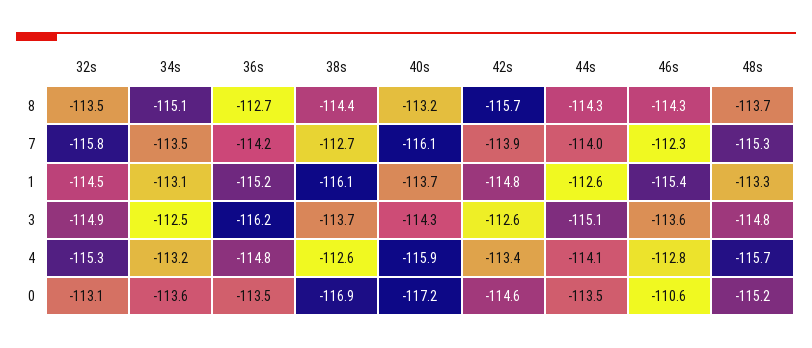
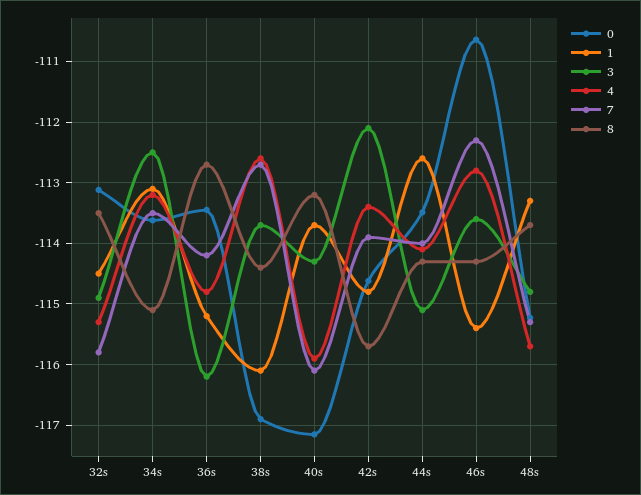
  {
    "8": {
      "32s": -113.5,
      "34s": -115.1,
      "36s": -112.7,
      "38s": -114.4,
      "40s": -113.2,
      "42s": -115.7,
      "44s": -114.3,
      "46s": -114.3,
      "48s": -113.7
    },
    "7": {
      "32s": -115.8,
      "34s": -113.5,
      "36s": -114.2,
      "38s": -112.7,
      "40s": -116.1,
      "42s": -113.9,
      "44s": -114,
      "46s": -112.3,
      "48s": -115.3
    },
    "1": {
      "32s": -114.5,
      "34s": -113.1,
      "36s": -115.2,
      "38s": -116.1,
      "40s": -113.7,
      "42s": -114.8,
      "44s": -112.6,
      "46s": -115.4,
      "48s": -113.3
    },
    "3": {
      "32s": -114.9,
      "34s": -112.5,
      "36s": -116.2,
      "38s": -113.7,
      "40s": -114.3,
-     "42s": -112.6,
+     "42s": -112.1,
      "44s": -115.1,
      "46s": -113.6,
      "48s": -114.8
    },
    "4": {
      "32s": -115.3,
      "34s": -113.2,
      "36s": -114.8,
      "38s": -112.6,
      "40s": -115.9,
      "42s": -113.4,
      "44s": -114.1,
      "46s": -112.8,
      "48s": -115.7
    },
    "0": {
      "32s": -113.1,
      "34s": -113.6,
      "36s": -113.5,
      "38s": -116.9,
      "40s": -117.2,
      "42s": -114.6,
      "44s": -113.5,
      "46s": -110.6,
      "48s": -115.2
    }
  }

